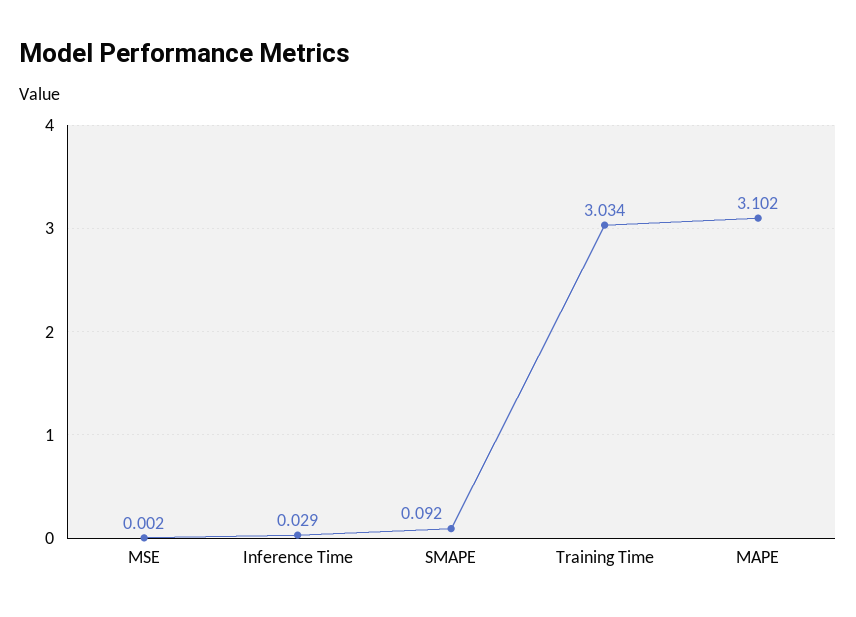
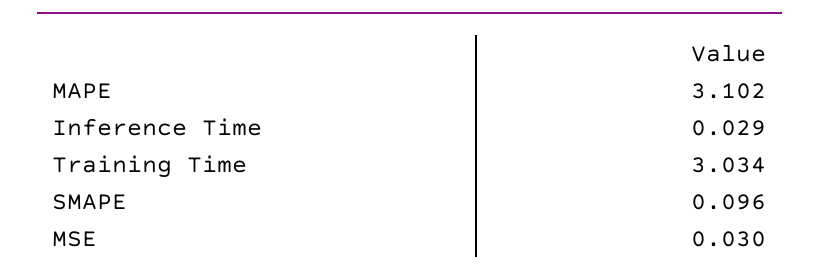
  {
-   "MSE": 0.002,
+   "MSE": 0.03,
    "Inference Time": 0.029,
-   "SMAPE": 0.092,
+   "SMAPE": 0.096,
    "Training Time": 3.034,
    "MAPE": 3.102
  }

